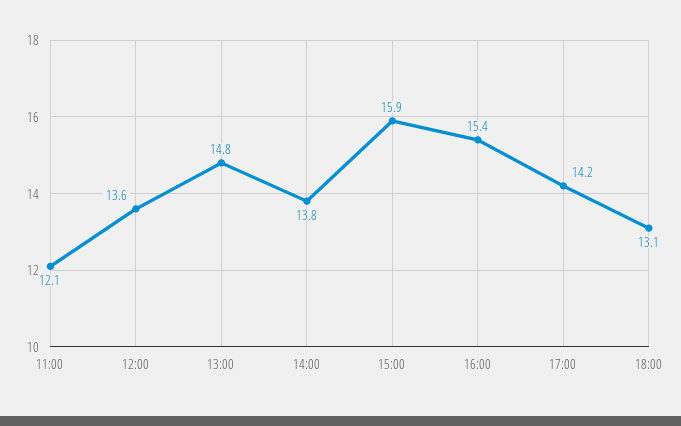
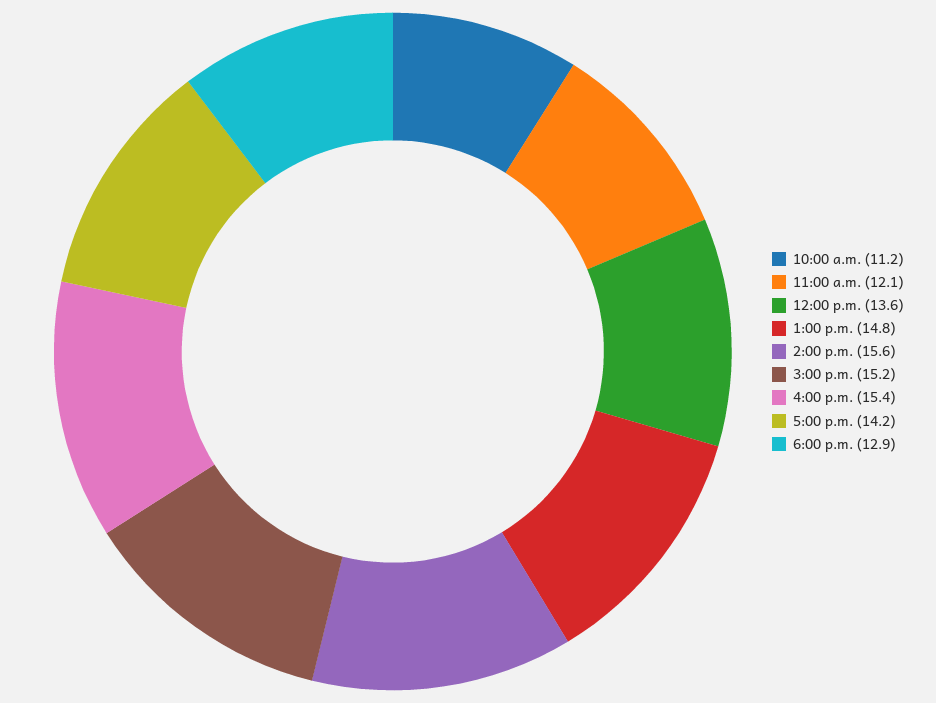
  {
    "11:00": 12.1,
    "12:00": 13.6,
    "13:00": 14.8,
-   "14:00": 13.8,
+   "14:00": 15.6,
-   "15:00": 15.9,
+   "15:00": 15.2,
    "16:00": 15.4,
    "17:00": 14.2,
-   "18:00": 13.1
+   "18:00": 12.9,
+   "10:00 a.m.": 11.2
  }

